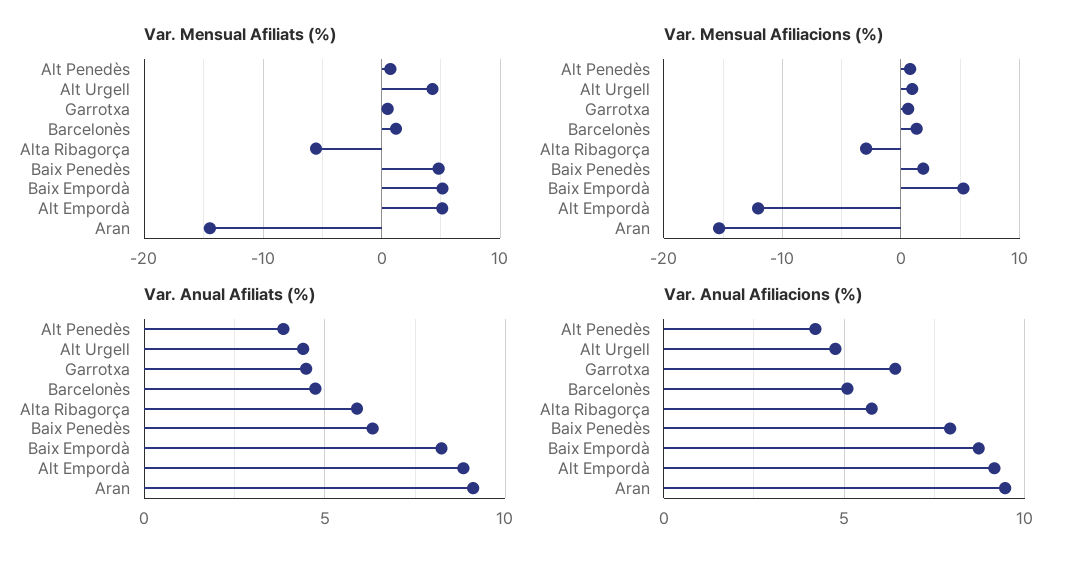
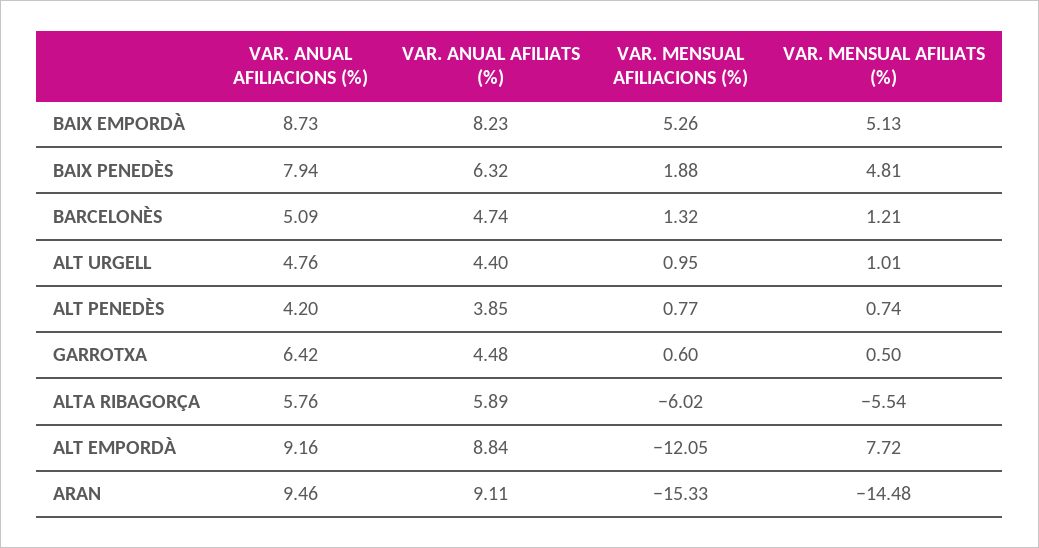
  {
    "Var. Mensual Afiliats (%)": {
      "Alt Penedès": 0.74,
-     "Alt Urgell": 4,
+     "Alt Urgell": 1.01,
      "Garrotxa": 0.5,
      "Barcelonès": 1.21,
      "Alta Ribagorça": -5.54,
      "Baix Penedès": 4.81,
      "Baix Empordà": 5.13,
-     "Alt Empordà": 5,
+     "Alt Empordà": 7.72,
      "Aran": -14.48
    },
    "Var. Mensual Afiliacions (%)": {
      "Alt Penedès": 0.77,
      "Alt Urgell": 0.95,
      "Garrotxa": 0.6,
      "Barcelonès": 1.32,
-     "Alta Ribagorça": -3,
+     "Alta Ribagorça": -6.02,
      "Baix Penedès": 1.88,
      "Baix Empordà": 5.26,
      "Alt Empordà": -12.05,
      "Aran": -15.33
    },
    "Var. Anual Afiliats (%)": {
      "Alt Penedès": 3.85,
      "Alt Urgell": 4.4,
      "Garrotxa": 4.48,
      "Barcelonès": 4.74,
      "Alta Ribagorça": 5.89,
      "Baix Penedès": 6.32,
      "Baix Empordà": 8.23,
      "Alt Empordà": 8.84,
      "Aran": 9.11
    },
    "Var. Anual Afiliacions (%)": {
      "Alt Penedès": 4.2,
      "Alt Urgell": 4.76,
      "Garrotxa": 6.42,
      "Barcelonès": 5.09,
      "Alta Ribagorça": 5.76,
      "Baix Penedès": 7.94,
      "Baix Empordà": 8.73,
      "Alt Empordà": 9.16,
      "Aran": 9.46
    }
  }

